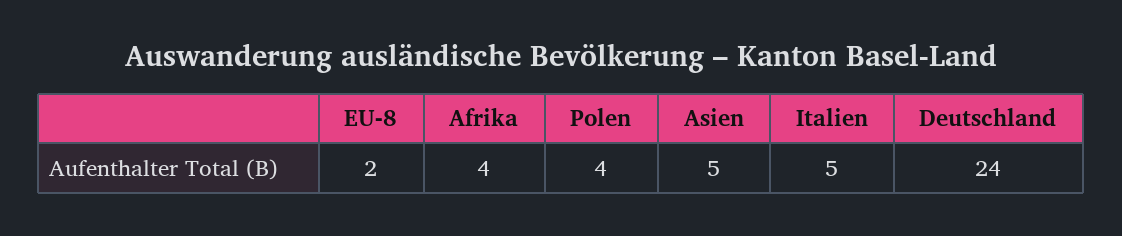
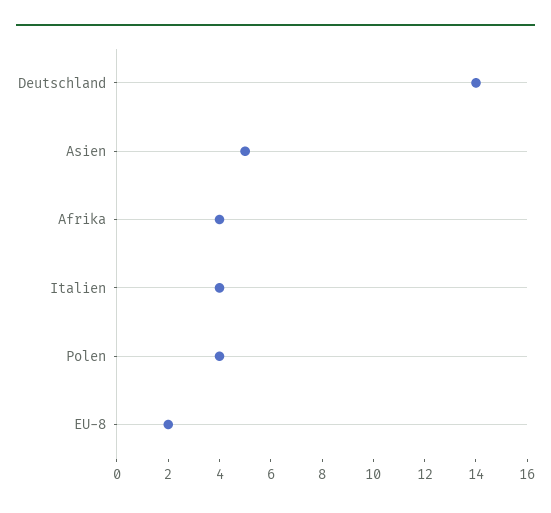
  {
    "EU-8": 2,
    "Afrika": 4,
    "Polen": 4,
    "Asien": 5,
-   "Italien": 5,
+   "Italien": 4,
-   "Deutschland": 24
+   "Deutschland": 14
  }

